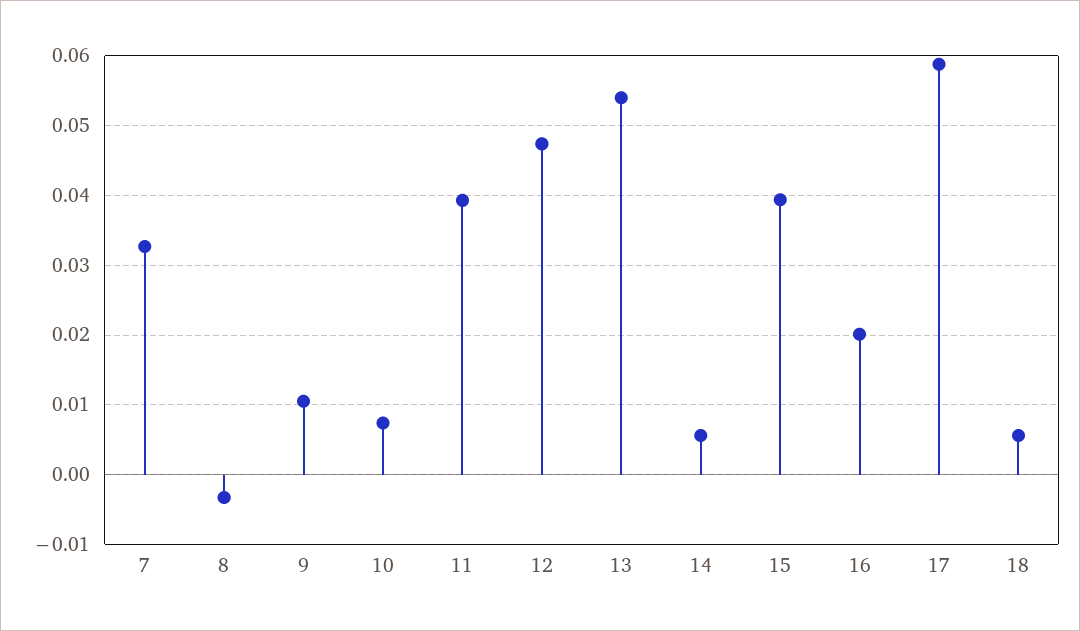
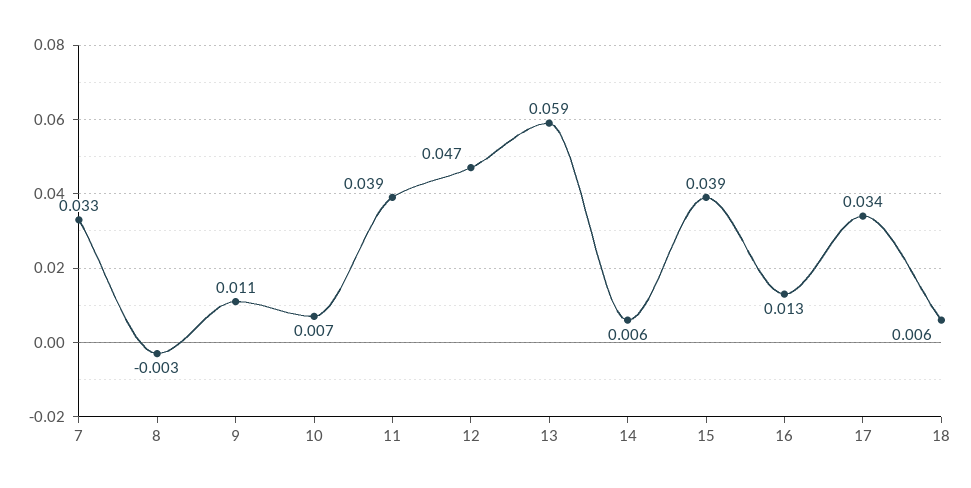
  {
    "7": 0.033,
    "8": -0.003,
    "9": 0.011,
    "10": 0.007,
    "11": 0.039,
    "12": 0.047,
-   "13": 0.054,
+   "13": 0.059,
    "14": 0.006,
    "15": 0.039,
-   "16": 0.02,
+   "16": 0.013,
-   "17": 0.059,
+   "17": 0.034,
    "18": 0.006
  }

